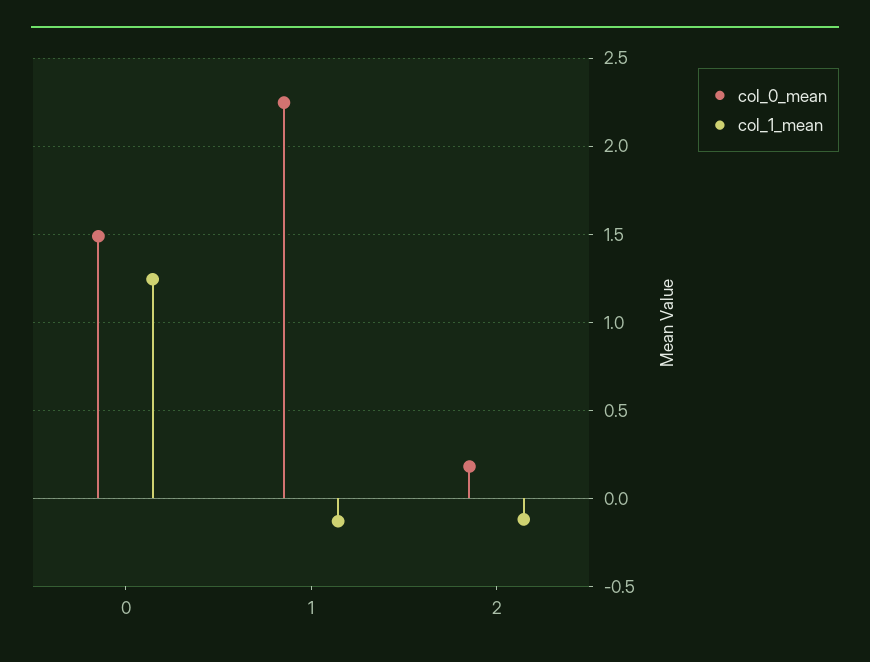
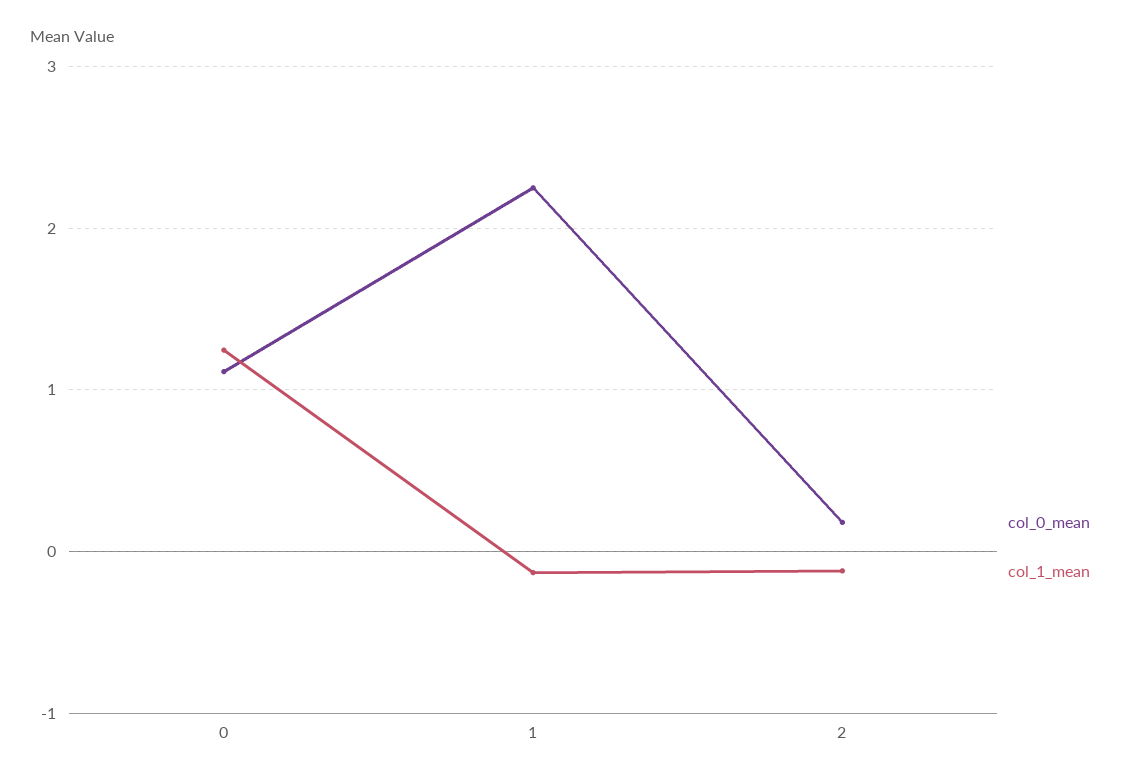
  {
    "col_0_mean": {
-     "0": 1.5,
+     "0": 1.1,
      "1": 2.25,
      "2": 0.2
    },
    "col_1_mean": {
      "0": 1.25,
      "1": -0.15,
      "2": -0.1
    }
  }

